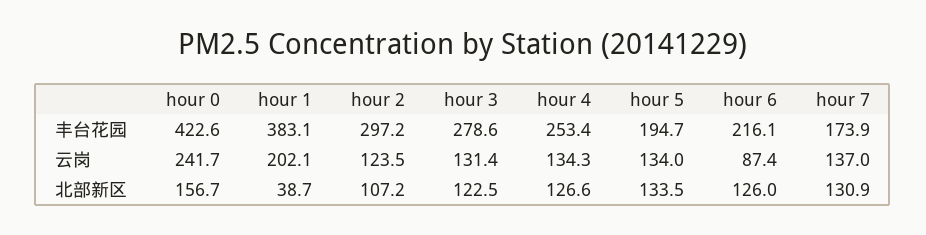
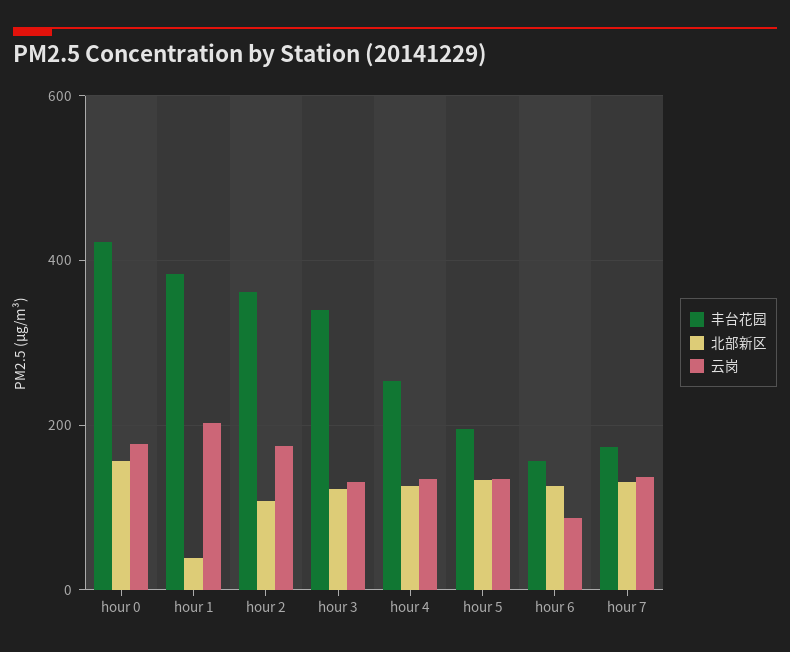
  {
    "丰台花园": {
      "hour 0": 422.6,
      "hour 1": 383.1,
-     "hour 2": 297.2,
+     "hour 2": 360,
-     "hour 3": 278.6,
+     "hour 3": 340,
      "hour 4": 253.4,
      "hour 5": 194.7,
-     "hour 6": 216.1,
+     "hour 6": 160,
      "hour 7": 173.9
    },
    "云岗": {
-     "hour 0": 241.7,
+     "hour 0": 180,
      "hour 1": 202.1,
-     "hour 2": 123.5,
+     "hour 2": 180,
      "hour 3": 131.4,
      "hour 4": 134.3,
      "hour 5": 134,
      "hour 6": 87.4,
      "hour 7": 137
    },
    "北部新区": {
      "hour 0": 156.7,
      "hour 1": 38.7,
      "hour 2": 107.2,
      "hour 3": 122.5,
      "hour 4": 126.6,
      "hour 5": 133.5,
      "hour 6": 126,
      "hour 7": 130.9
    }
  }

